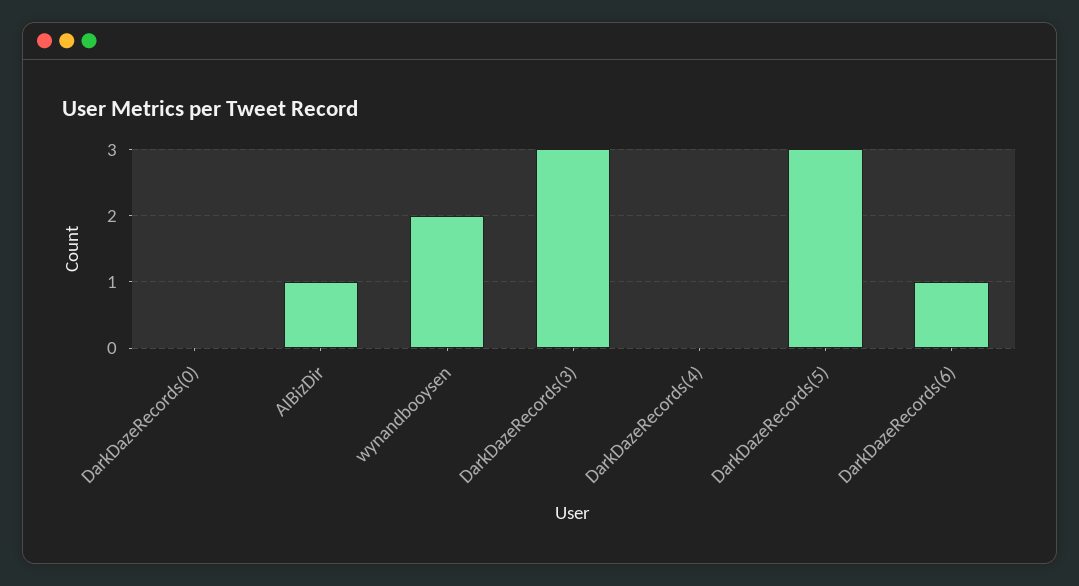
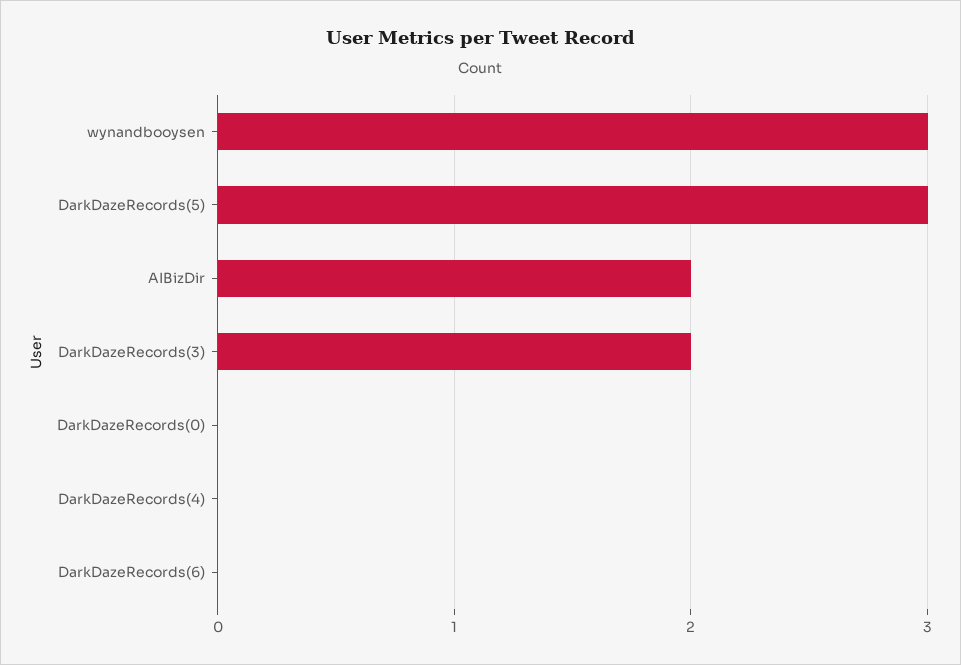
  {
    "DarkDazeRecords(0)": 0,
-   "AIBizDir": 1,
+   "AIBizDir": 2,
-   "wynandbooysen": 2,
+   "wynandbooysen": 3,
-   "DarkDazeRecords(3)": 3,
+   "DarkDazeRecords(3)": 2,
    "DarkDazeRecords(4)": 0,
    "DarkDazeRecords(5)": 3,
-   "DarkDazeRecords(6)": 1
+   "DarkDazeRecords(6)": 0
  }

